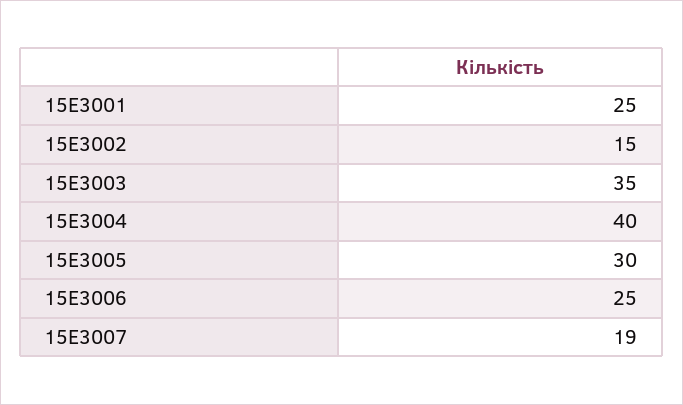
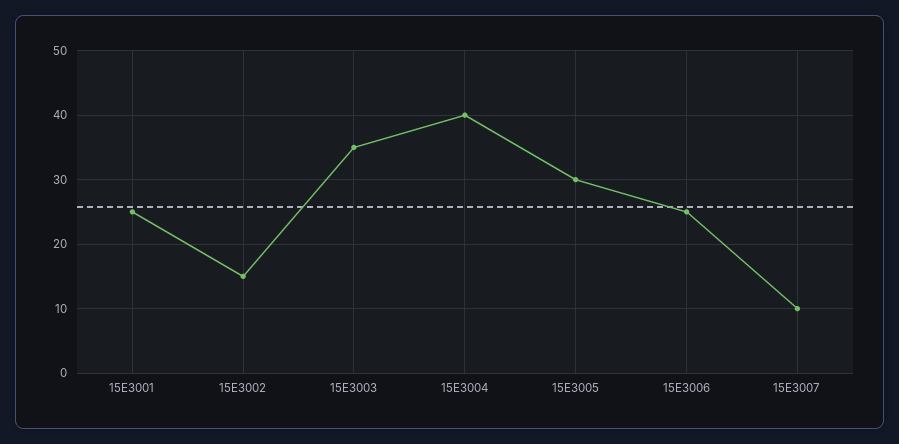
  {
    "15E3001": 25,
    "15E3002": 15,
    "15E3003": 35,
    "15E3004": 40,
    "15E3005": 30,
    "15E3006": 25,
-   "15E3007": 19
+   "15E3007": 10
  }

